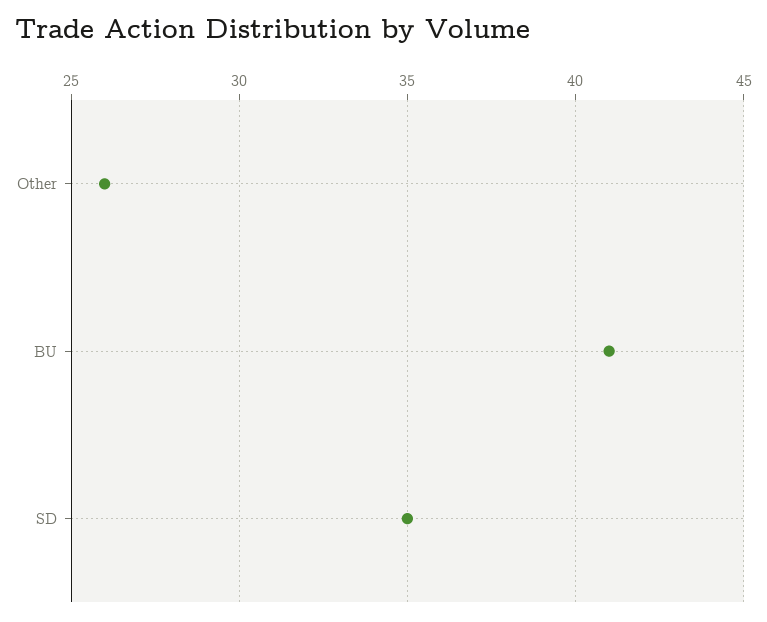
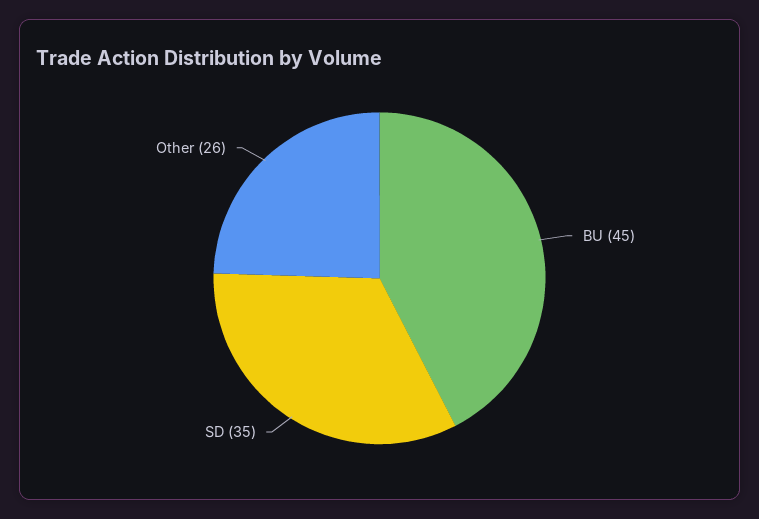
  {
    "Other": 26,
-   "BU": 41,
+   "BU": 45,
    "SD": 35
  }

